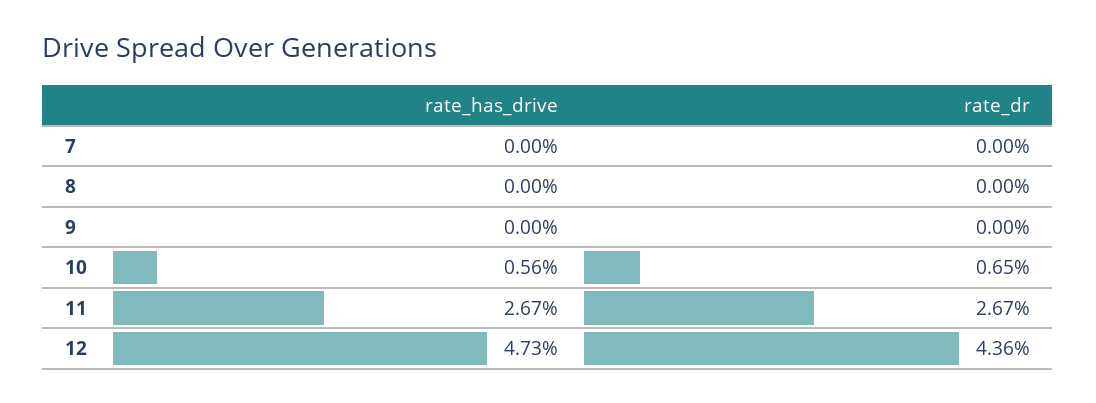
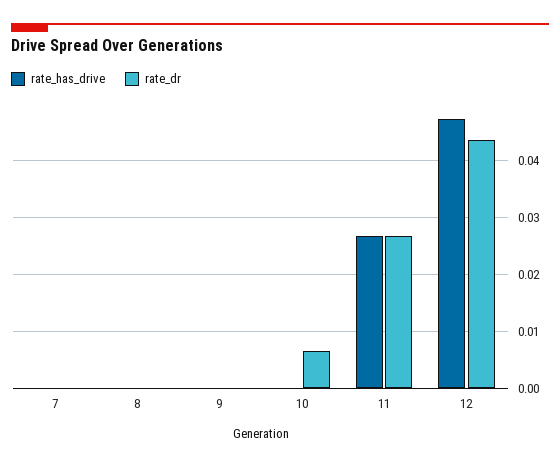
  {
    "rate_has_drive": {
      "7": 0,
      "8": 0,
      "9": 0,
-     "10": 0.0056,
+     "10": 0,
      "11": 0.0267,
      "12": 0.0473
    },
    "rate_dr": {
      "7": 0,
      "8": 0,
      "9": 0,
      "10": 0.0065,
      "11": 0.0267,
      "12": 0.0436
    }
  }

